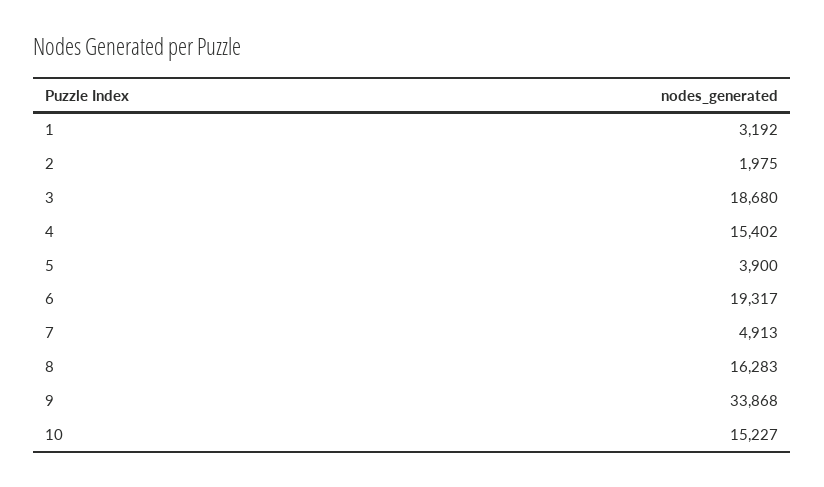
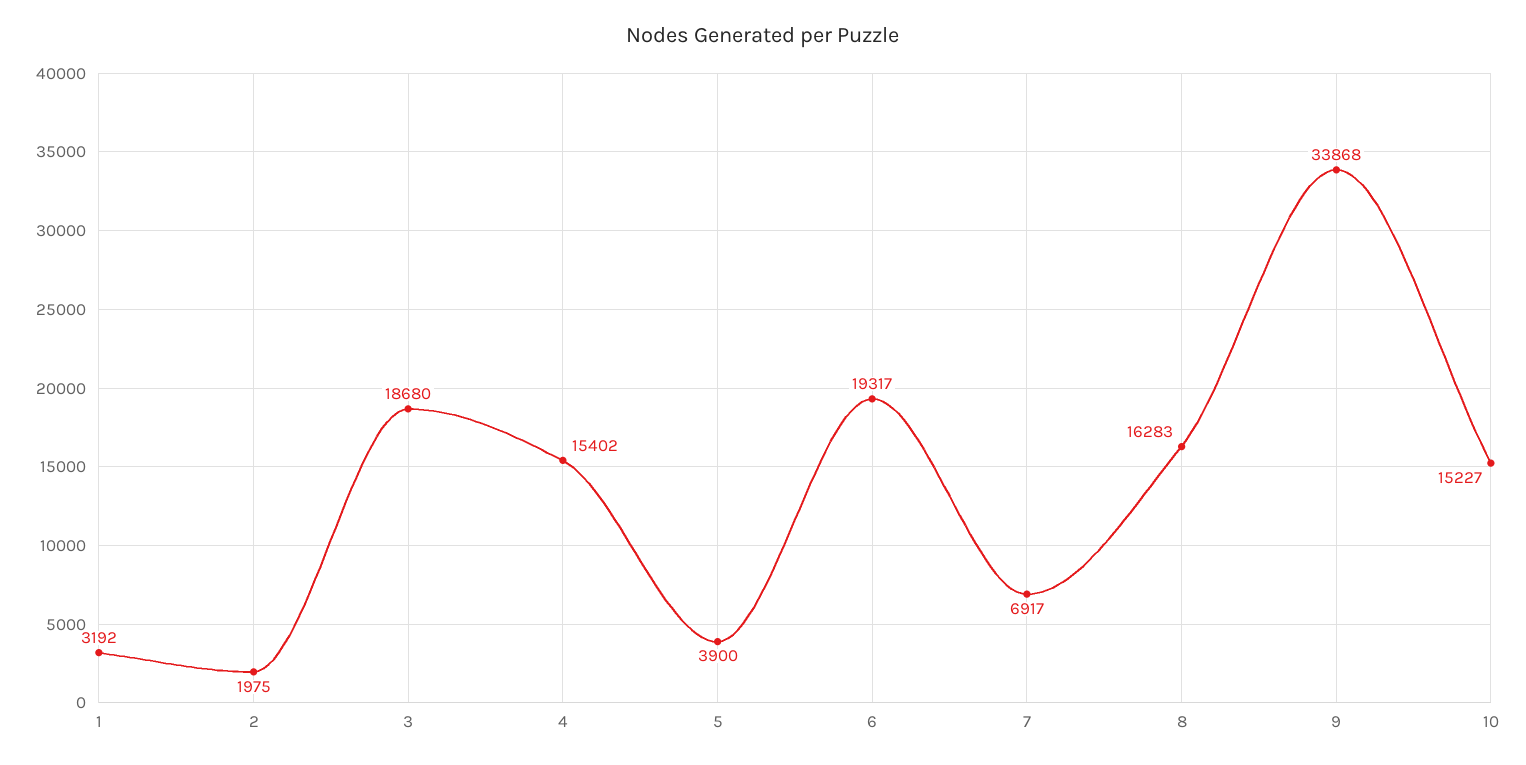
  {
    "1": 3192,
    "2": 1975,
    "3": 18680,
    "4": 15402,
    "5": 3900,
    "6": 19317,
-   "7": 4913,
+   "7": 6917,
    "8": 16283,
    "9": 33868,
    "10": 15227
  }

